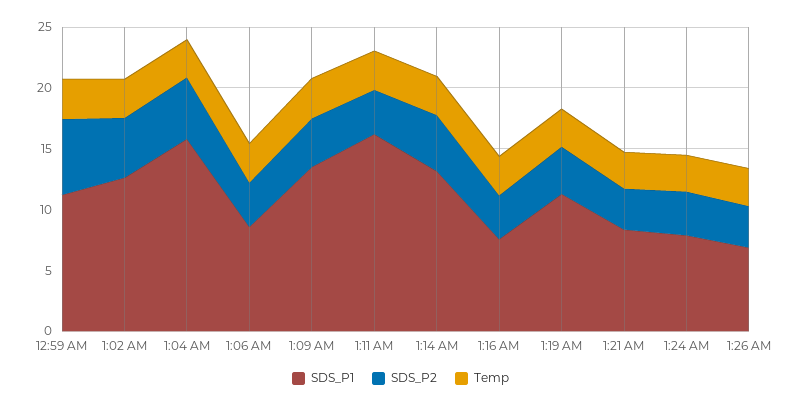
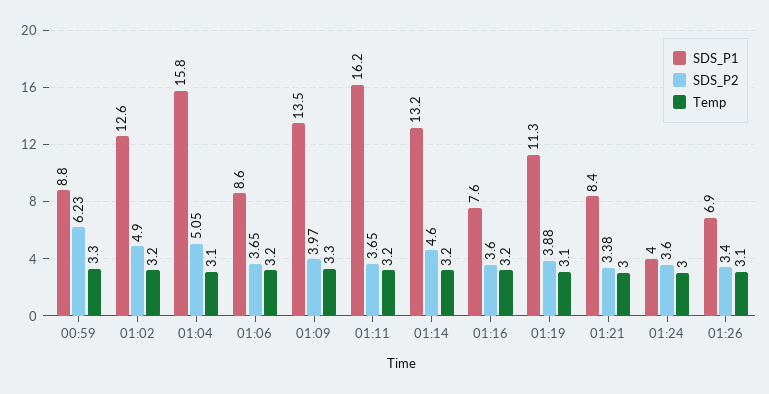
  {
    "SDS_P1": {
-     "12:59 AM": 11,
+     "12:59 AM": 8.8,
      "1:02 AM": 12.6,
      "1:04 AM": 15.8,
      "1:06 AM": 8.6,
      "1:09 AM": 13.5,
      "1:11 AM": 16.2,
      "1:14 AM": 13.2,
      "1:16 AM": 7.6,
      "1:19 AM": 11.3,
      "1:21 AM": 8.4,
-     "1:24 AM": 8,
+     "1:24 AM": 4,
      "1:26 AM": 6.9
    },
    "SDS_P2": {
      "12:59 AM": 6.23,
      "1:02 AM": 4.9,
      "1:04 AM": 5.05,
      "1:06 AM": 3.65,
      "1:09 AM": 3.97,
      "1:11 AM": 3.65,
      "1:14 AM": 4.6,
      "1:16 AM": 3.6,
      "1:19 AM": 3.88,
      "1:21 AM": 3.38,
      "1:24 AM": 3.6,
      "1:26 AM": 3.4
    },
    "Temp": {
      "12:59 AM": 3.3,
      "1:02 AM": 3.2,
      "1:04 AM": 3.1,
      "1:06 AM": 3.2,
      "1:09 AM": 3.3,
      "1:11 AM": 3.2,
      "1:14 AM": 3.2,
      "1:16 AM": 3.2,
      "1:19 AM": 3.1,
      "1:21 AM": 3,
      "1:24 AM": 3,
      "1:26 AM": 3.1
    }
  }

